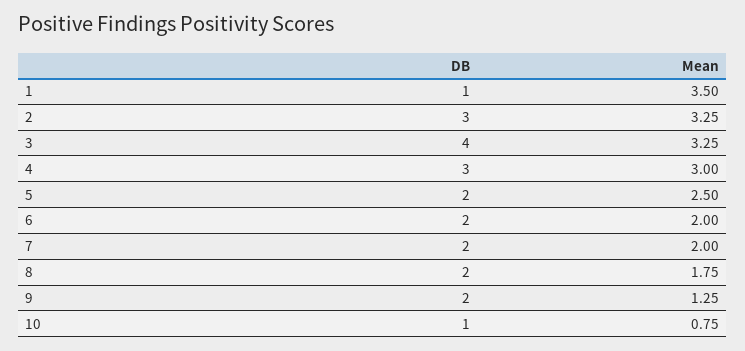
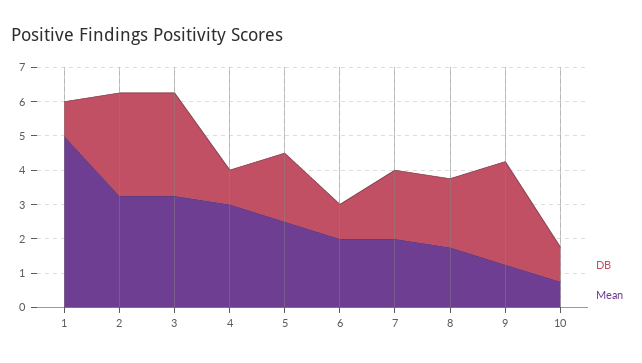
  {
    "DB": {
      "1": 1,
      "2": 3,
-     "3": 4,
+     "3": 3,
-     "4": 3,
+     "4": 1,
      "5": 2,
-     "6": 2,
+     "6": 1,
      "7": 2,
      "8": 2,
-     "9": 2,
+     "9": 3,
      "10": 1
    },
    "Mean": {
-     "1": 3.5,
+     "1": 5,
      "2": 3.25,
      "3": 3.25,
      "4": 3,
      "5": 2.5,
      "6": 2,
      "7": 2,
      "8": 1.75,
      "9": 1.25,
      "10": 0.75
    }
  }

